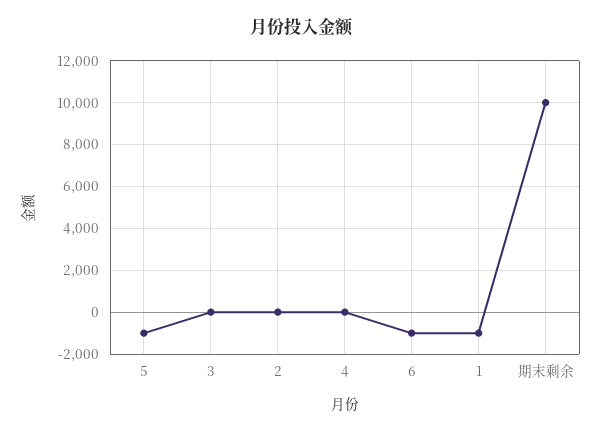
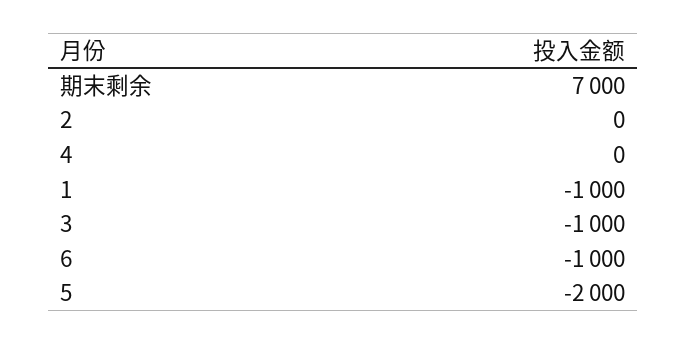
  {
-   "5": -1000,
+   "5": -2000,
-   "3": 0,
+   "3": -1000,
    "2": 0,
    "4": 0,
    "6": -1000,
    "1": -1000,
-   "期末剩余": 10000
+   "期末剩余": 7000
  }

